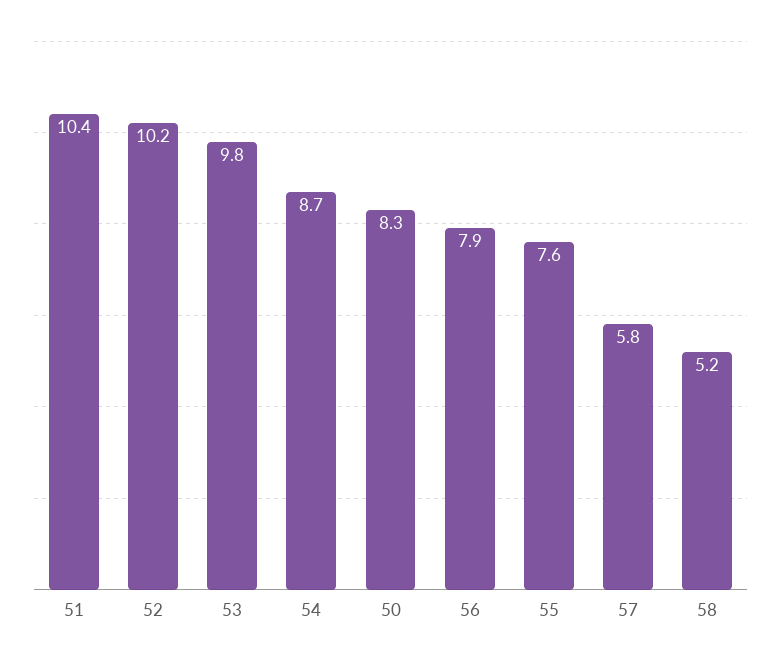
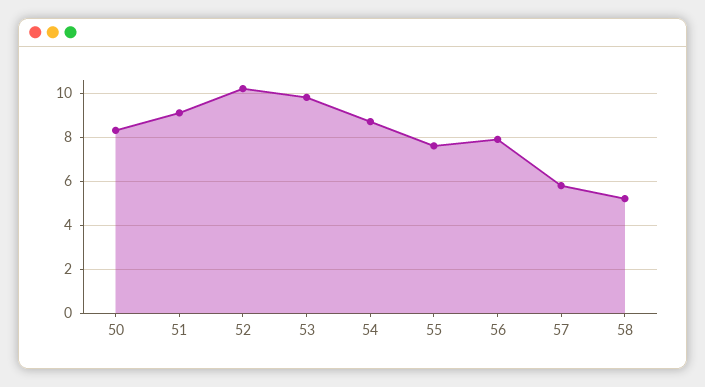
  {
-   "51": 10.4,
+   "51": 9,
    "52": 10.2,
    "53": 9.8,
    "54": 8.7,
    "50": 8.3,
    "56": 7.9,
    "55": 7.6,
    "57": 5.8,
    "58": 5.2
  }

